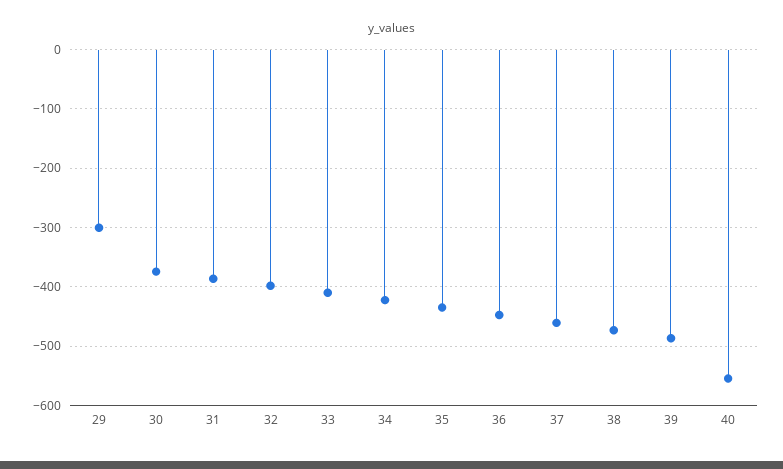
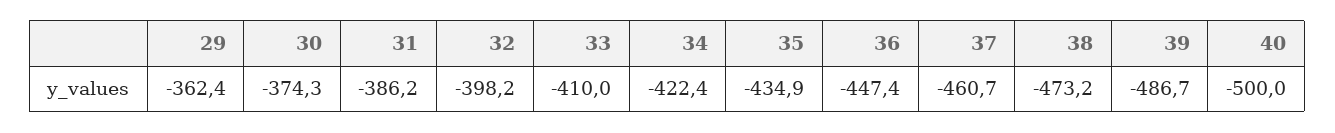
  {
-   "29": -300,
+   "29": -362.4,
    "30": -374.3,
    "31": -386.2,
    "32": -398.2,
    "33": -410,
    "34": -422.4,
    "35": -434.9,
    "36": -447.4,
    "37": -460.7,
    "38": -473.2,
    "39": -486.7,
-   "40": -560
+   "40": -500
  }

